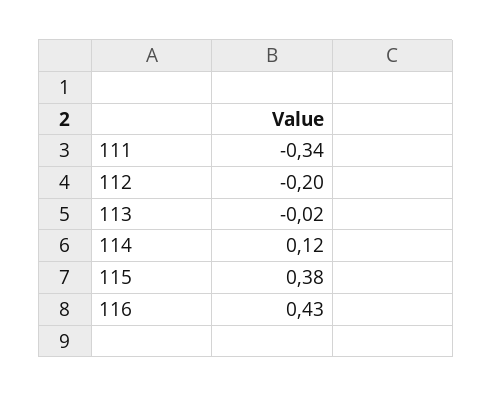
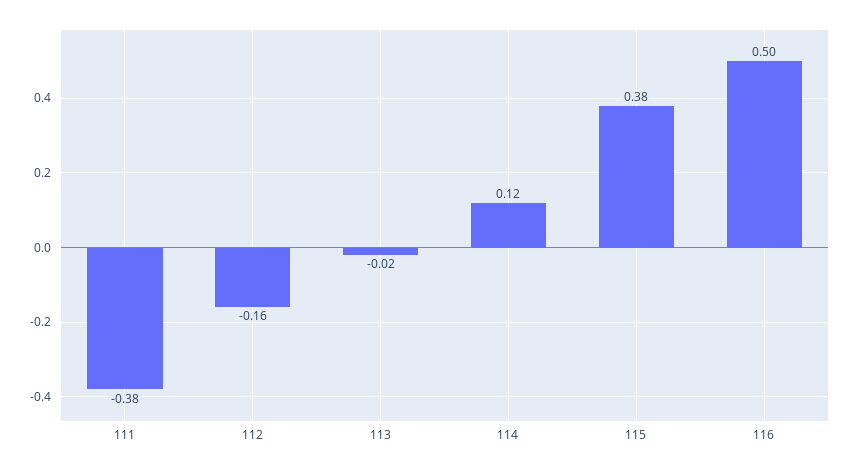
  {
-   "111": -0.34,
+   "111": -0.38,
-   "112": -0.2,
+   "112": -0.16,
    "113": -0.02,
    "114": 0.12,
    "115": 0.38,
-   "116": 0.43
+   "116": 0.5
  }

